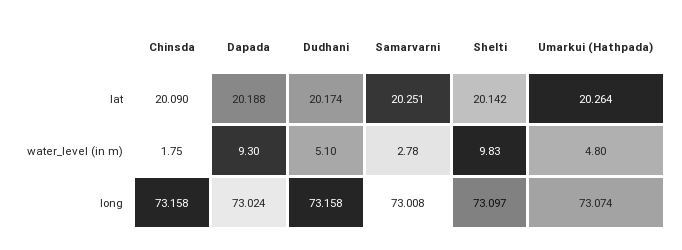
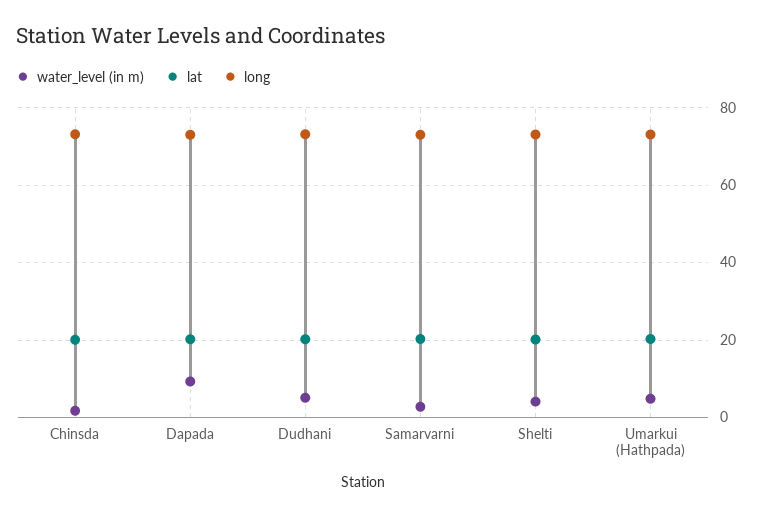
  {
    "lat": {
      "Chinsda": 20.09,
      "Dapada": 20.188,
      "Dudhani": 20.174,
      "Samarvarni": 20.251,
      "Shelti": 20.142,
      "Umarkui (Hathpada)": 20.264
    },
    "water_level (in m)": {
      "Chinsda": 1.75,
      "Dapada": 9.3,
      "Dudhani": 5.1,
      "Samarvarni": 2.78,
-     "Shelti": 9.83,
+     "Shelti": 4,
      "Umarkui (Hathpada)": 4.8
    },
    "long": {
      "Chinsda": 73.158,
      "Dapada": 73.024,
      "Dudhani": 73.158,
      "Samarvarni": 73.008,
      "Shelti": 73.097,
      "Umarkui (Hathpada)": 73.074
    }
  }

